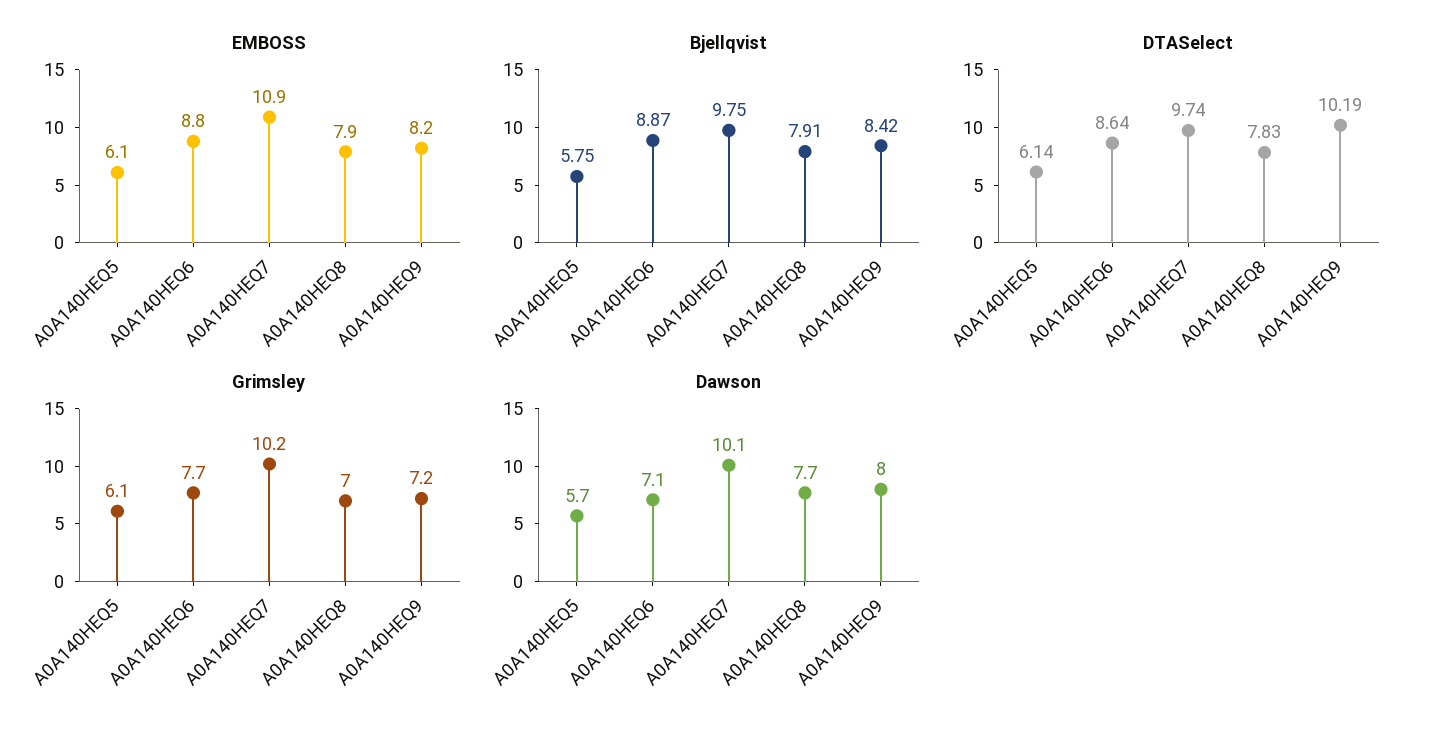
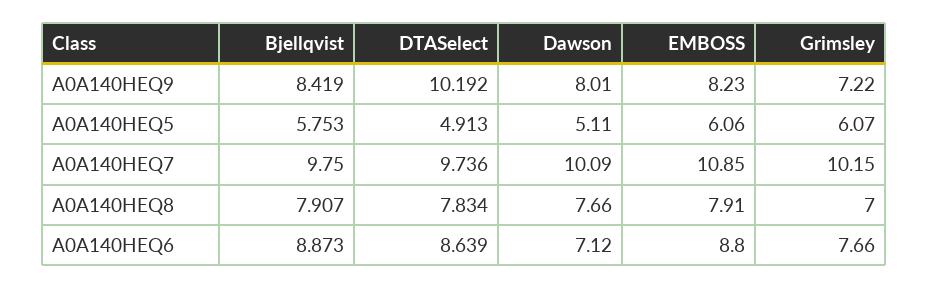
  {
    "EMBOSS": {
      "A0A140HEQ5": 6.06,
      "A0A140HEQ6": 8.8,
      "A0A140HEQ7": 10.85,
      "A0A140HEQ8": 7.91,
      "A0A140HEQ9": 8.23
    },
    "Bjellqvist": {
      "A0A140HEQ5": 5.753,
      "A0A140HEQ6": 8.873,
      "A0A140HEQ7": 9.75,
      "A0A140HEQ8": 7.907,
      "A0A140HEQ9": 8.419
    },
    "DTASelect": {
-     "A0A140HEQ5": 6.14,
+     "A0A140HEQ5": 4.913,
      "A0A140HEQ6": 8.639,
      "A0A140HEQ7": 9.736,
      "A0A140HEQ8": 7.834,
      "A0A140HEQ9": 10.192
    },
    "Grimsley": {
      "A0A140HEQ5": 6.07,
      "A0A140HEQ6": 7.66,
      "A0A140HEQ7": 10.15,
      "A0A140HEQ8": 7,
      "A0A140HEQ9": 7.22
    },
    "Dawson": {
-     "A0A140HEQ5": 5.7,
+     "A0A140HEQ5": 5.11,
      "A0A140HEQ6": 7.12,
      "A0A140HEQ7": 10.09,
      "A0A140HEQ8": 7.66,
      "A0A140HEQ9": 8.01
    }
  }

